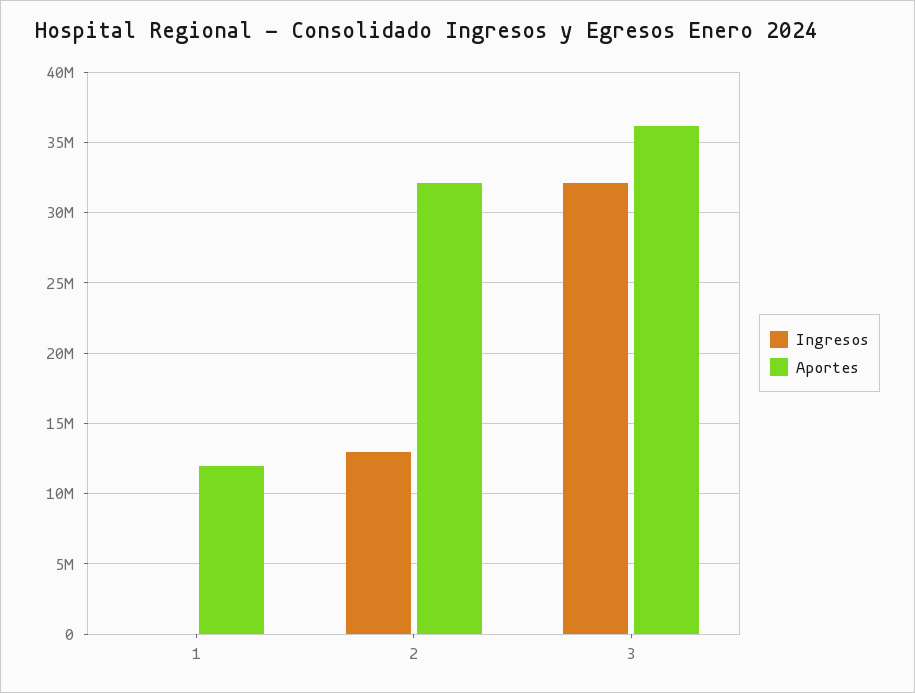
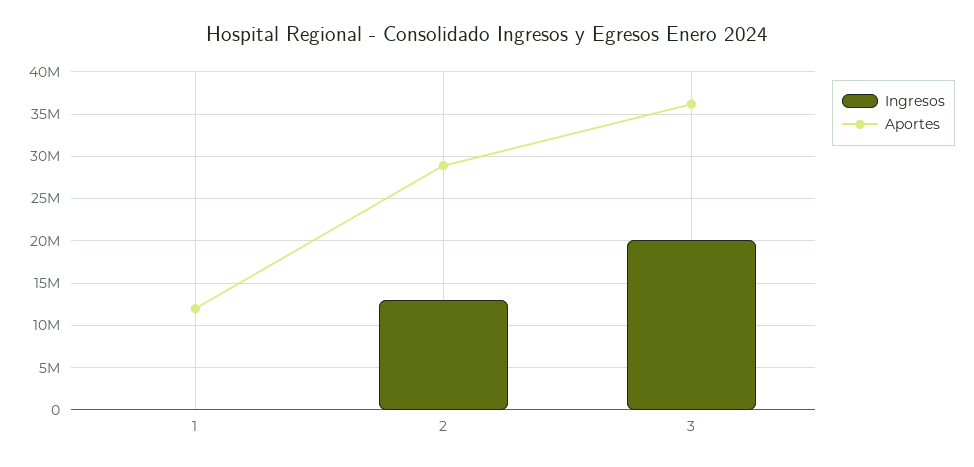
  {
    "Ingresos": {
      "1": 0,
      "2": 13000000,
-     "3": 32000000
+     "3": 20000000
    },
    "Aportes": {
      "1": 12000000,
-     "2": 32000000,
+     "2": 29000000,
      "3": 36000000
    }
  }

